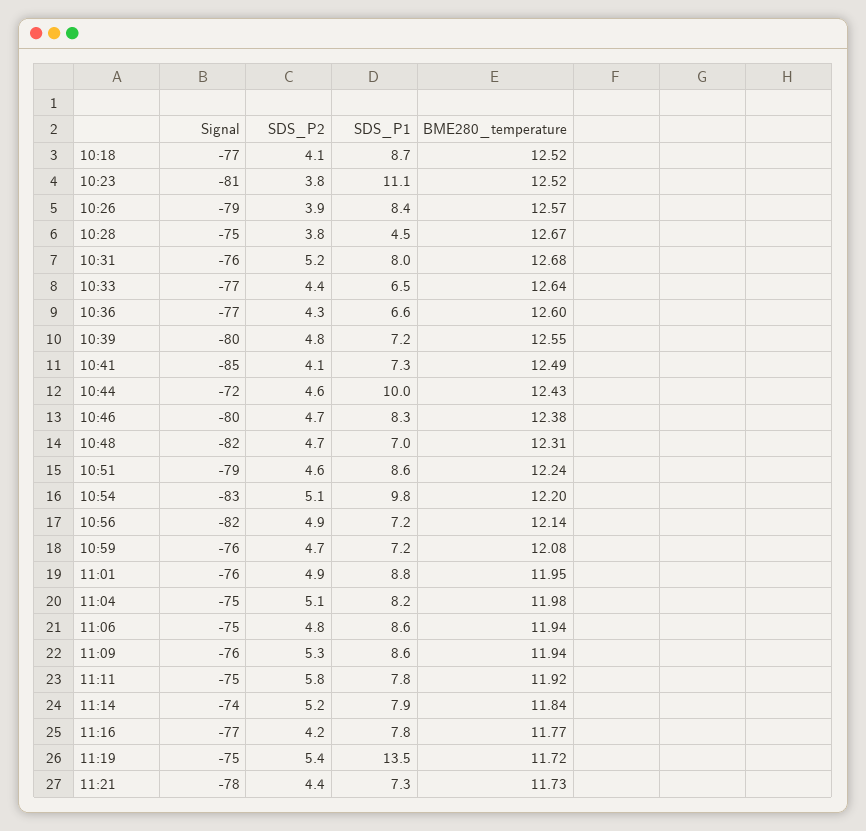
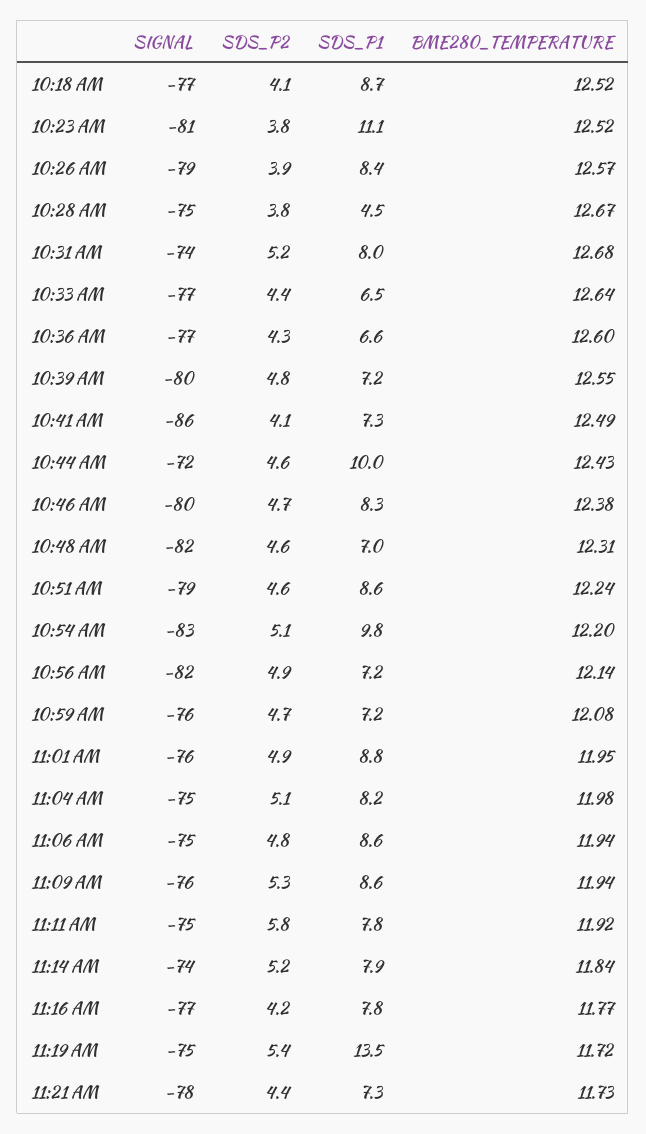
  {
    "Signal": {
      "10:18": -77,
      "10:23": -81,
      "10:26": -79,
      "10:28": -75,
-     "10:31": -76,
+     "10:31": -74,
      "10:33": -77,
      "10:36": -77,
      "10:39": -80,
-     "10:41": -85,
+     "10:41": -86,
      "10:44": -72,
      "10:46": -80,
      "10:48": -82,
      "10:51": -79,
      "10:54": -83,
      "10:56": -82,
      "10:59": -76,
      "11:01": -76,
      "11:04": -75,
      "11:06": -75,
      "11:09": -76,
      "11:11": -75,
      "11:14": -74,
      "11:16": -77,
      "11:19": -75,
      "11:21": -78
    },
    "SDS_P2": {
      "10:18": 4.1,
      "10:23": 3.8,
      "10:26": 3.9,
      "10:28": 3.8,
      "10:31": 5.2,
      "10:33": 4.4,
      "10:36": 4.3,
      "10:39": 4.8,
      "10:41": 4.1,
      "10:44": 4.6,
      "10:46": 4.7,
-     "10:48": 4.7,
+     "10:48": 4.6,
      "10:51": 4.6,
      "10:54": 5.1,
      "10:56": 4.9,
      "10:59": 4.7,
      "11:01": 4.9,
      "11:04": 5.1,
      "11:06": 4.8,
      "11:09": 5.3,
      "11:11": 5.8,
      "11:14": 5.2,
      "11:16": 4.2,
      "11:19": 5.4,
      "11:21": 4.4
    },
    "SDS_P1": {
      "10:18": 8.7,
      "10:23": 11.1,
      "10:26": 8.4,
      "10:28": 4.5,
      "10:31": 8,
      "10:33": 6.5,
      "10:36": 6.6,
      "10:39": 7.2,
      "10:41": 7.3,
      "10:44": 10,
      "10:46": 8.3,
      "10:48": 7,
      "10:51": 8.6,
      "10:54": 9.8,
      "10:56": 7.2,
      "10:59": 7.2,
      "11:01": 8.8,
      "11:04": 8.2,
      "11:06": 8.6,
      "11:09": 8.6,
      "11:11": 7.8,
      "11:14": 7.9,
      "11:16": 7.8,
      "11:19": 13.5,
      "11:21": 7.3
    },
    "BME280_temperature": {
      "10:18": 12.52,
      "10:23": 12.52,
      "10:26": 12.57,
      "10:28": 12.67,
      "10:31": 12.68,
      "10:33": 12.64,
      "10:36": 12.6,
      "10:39": 12.55,
      "10:41": 12.49,
      "10:44": 12.43,
      "10:46": 12.38,
      "10:48": 12.31,
      "10:51": 12.24,
      "10:54": 12.2,
      "10:56": 12.14,
      "10:59": 12.08,
      "11:01": 11.95,
      "11:04": 11.98,
      "11:06": 11.94,
      "11:09": 11.94,
      "11:11": 11.92,
      "11:14": 11.84,
      "11:16": 11.77,
      "11:19": 11.72,
      "11:21": 11.73
    }
  }

